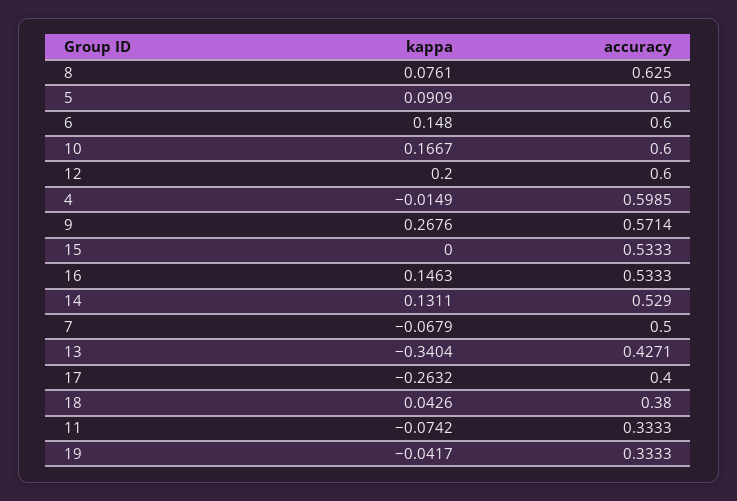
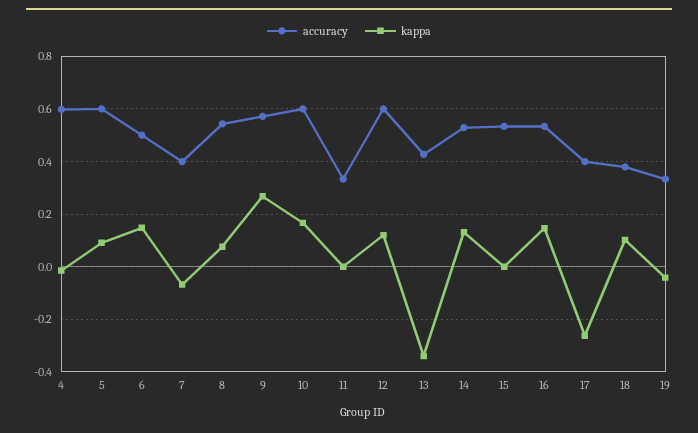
  {
    "kappa": {
      "8": 0.0761,
      "5": 0.0909,
      "6": 0.148,
      "10": 0.1667,
-     "12": 0.2,
+     "12": 0.125,
      "4": -0.0149,
      "9": 0.2676,
      "15": 0,
      "16": 0.1463,
      "14": 0.1311,
      "7": -0.0679,
      "13": -0.3404,
      "17": -0.2632,
-     "18": 0.0426,
+     "18": 0.1,
-     "11": -0.0742,
+     "11": 0,
      "19": -0.0417
    },
    "accuracy": {
-     "8": 0.625,
+     "8": 0.55,
      "5": 0.6,
-     "6": 0.6,
+     "6": 0.5,
      "10": 0.6,
      "12": 0.6,
      "4": 0.5985,
      "9": 0.5714,
      "15": 0.5333,
      "16": 0.5333,
      "14": 0.529,
-     "7": 0.5,
+     "7": 0.4,
      "13": 0.4271,
      "17": 0.4,
      "18": 0.38,
      "11": 0.3333,
      "19": 0.3333
    }
  }

